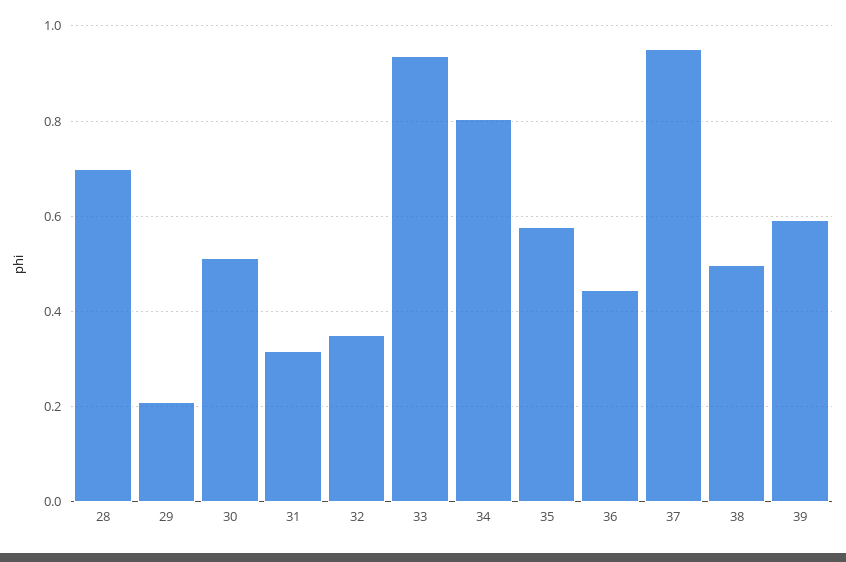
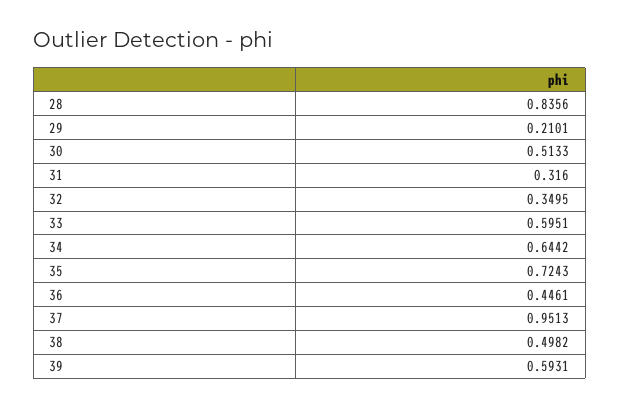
  {
-   "28": 0.7,
+   "28": 0.8356,
    "29": 0.2101,
    "30": 0.5133,
    "31": 0.316,
    "32": 0.3495,
-   "33": 0.94,
+   "33": 0.5951,
-   "34": 0.8,
+   "34": 0.6442,
-   "35": 0.58,
+   "35": 0.7243,
    "36": 0.4461,
    "37": 0.9513,
    "38": 0.4982,
    "39": 0.5931
  }

